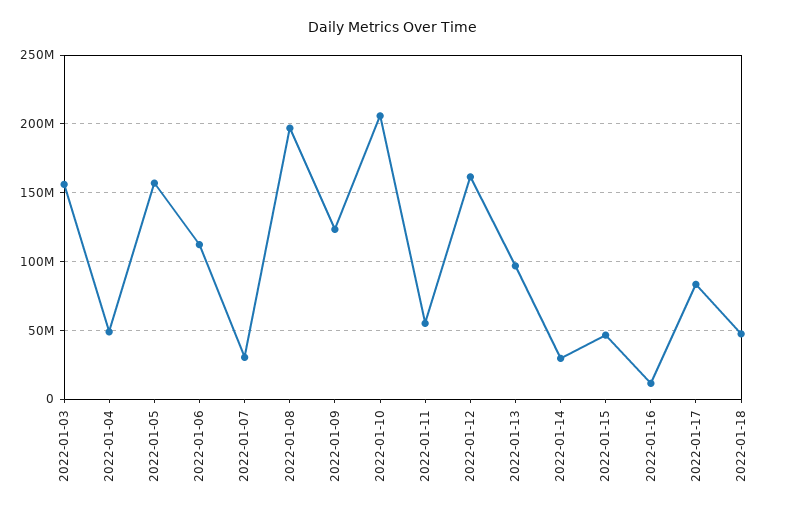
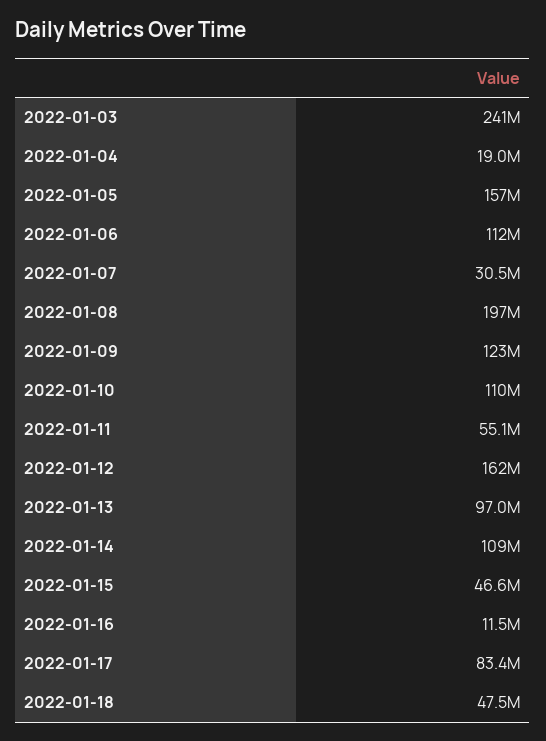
  {
-   "2022-01-03": 155000000,
+   "2022-01-03": 241000000,
-   "2022-01-04": 50000000,
+   "2022-01-04": 19000000,
    "2022-01-05": 157000000,
    "2022-01-06": 112000000,
    "2022-01-07": 30500000,
    "2022-01-08": 197000000,
    "2022-01-09": 123000000,
-   "2022-01-10": 205000000,
+   "2022-01-10": 110000000,
    "2022-01-11": 55100000,
    "2022-01-12": 162000000,
    "2022-01-13": 97000000,
-   "2022-01-14": 30000000,
+   "2022-01-14": 109000000,
    "2022-01-15": 46600000,
    "2022-01-16": 11500000,
    "2022-01-17": 83400000,
    "2022-01-18": 47500000
  }

